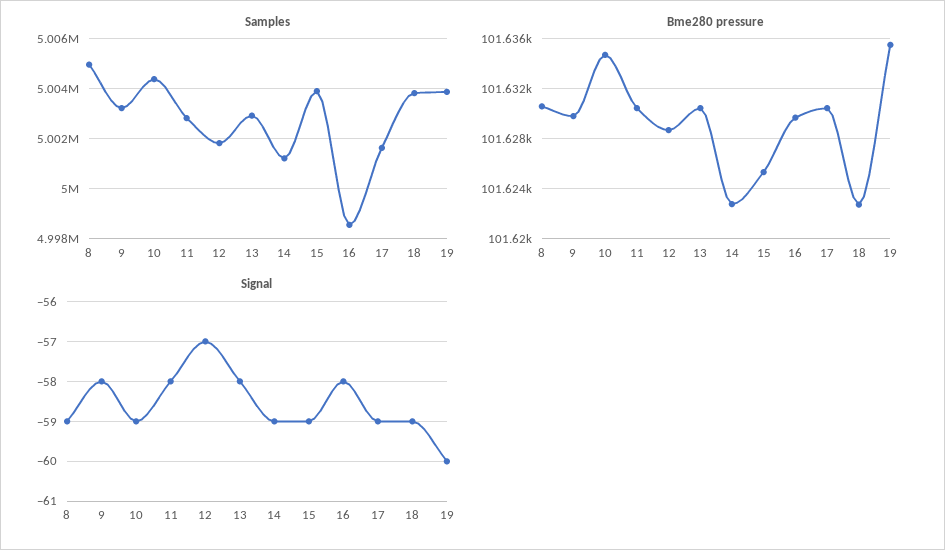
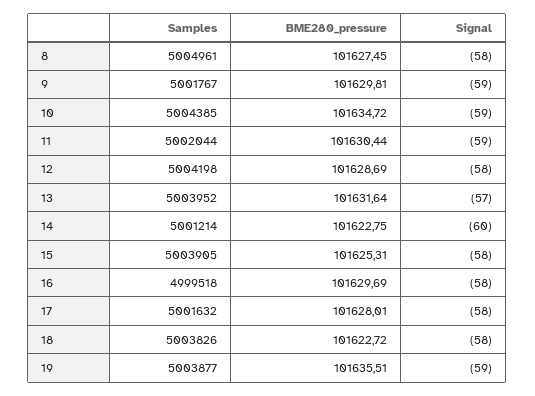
  {
    "Samples": {
      "8": 5004961,
-     "9": 5003250,
+     "9": 5001767,
      "10": 5004385,
-     "11": 5002750,
+     "11": 5002044,
-     "12": 5001750,
+     "12": 5004198,
-     "13": 5003000,
+     "13": 5003952,
      "14": 5001214,
      "15": 5003905,
-     "16": 4998500,
+     "16": 4999518,
      "17": 5001632,
      "18": 5003826,
      "19": 5003877
    },
    "Bme280 pressure": {
-     "8": 101630.5,
+     "8": 101627.45,
      "9": 101629.81,
      "10": 101634.72,
      "11": 101630.44,
      "12": 101628.69,
-     "13": 101630.5,
+     "13": 101631.64,
      "14": 101622.75,
      "15": 101625.31,
      "16": 101629.69,
-     "17": 101630.5,
+     "17": 101628.01,
      "18": 101622.72,
      "19": 101635.51
    },
    "Signal": {
-     "8": -59,
+     "8": -58,
-     "9": -58,
+     "9": -59,
      "10": -59,
-     "11": -58,
+     "11": -59,
-     "12": -57,
+     "12": -58,
-     "13": -58,
+     "13": -57,
-     "14": -59,
+     "14": -60,
-     "15": -59,
+     "15": -58,
      "16": -58,
-     "17": -59,
+     "17": -58,
-     "18": -59,
+     "18": -58,
-     "19": -60
+     "19": -59
    }
  }

